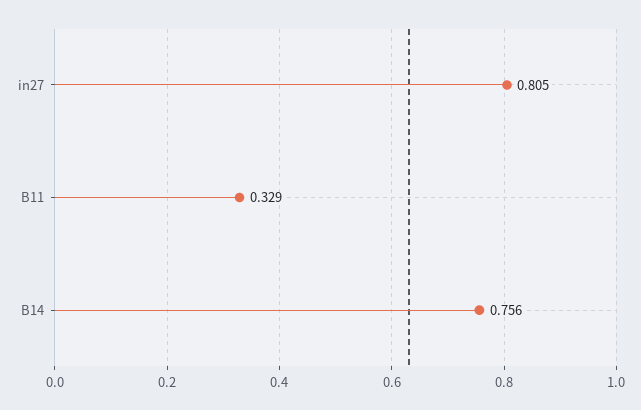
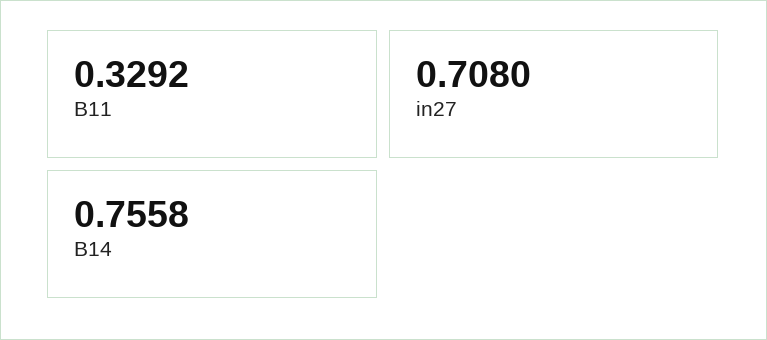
  {
-   "in27": 0.805,
+   "in27": 0.708,
    "B11": 0.3292,
    "B14": 0.7558
  }

